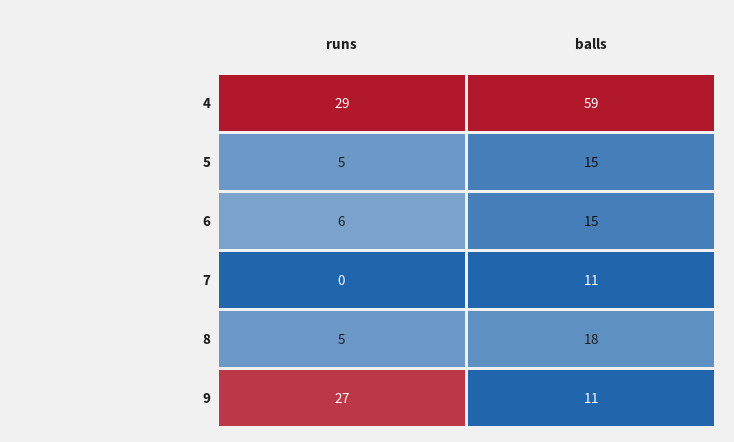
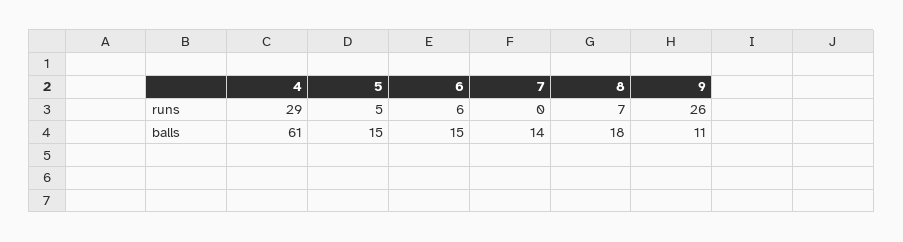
  {
    "runs": {
      "4": 29,
      "5": 5,
      "6": 6,
      "7": 0,
-     "8": 5,
+     "8": 7,
-     "9": 27
+     "9": 26
    },
    "balls": {
-     "4": 59,
+     "4": 61,
      "5": 15,
      "6": 15,
-     "7": 11,
+     "7": 14,
      "8": 18,
      "9": 11
    }
  }

